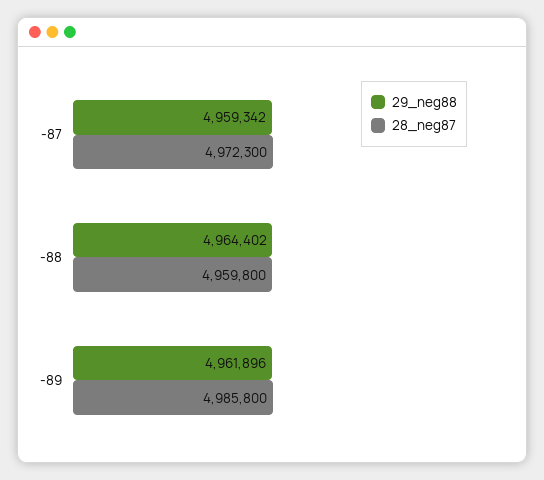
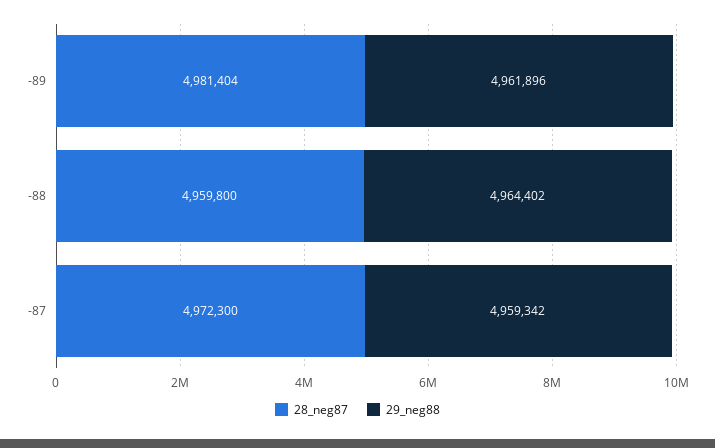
  {
    "29_neg88": {
      "-87": 4959342,
      "-88": 4964402,
      "-89": 4961896
    },
    "28_neg87": {
      "-87": 4972300,
      "-88": 4959800,
-     "-89": 4985800
+     "-89": 4981404
    }
  }

